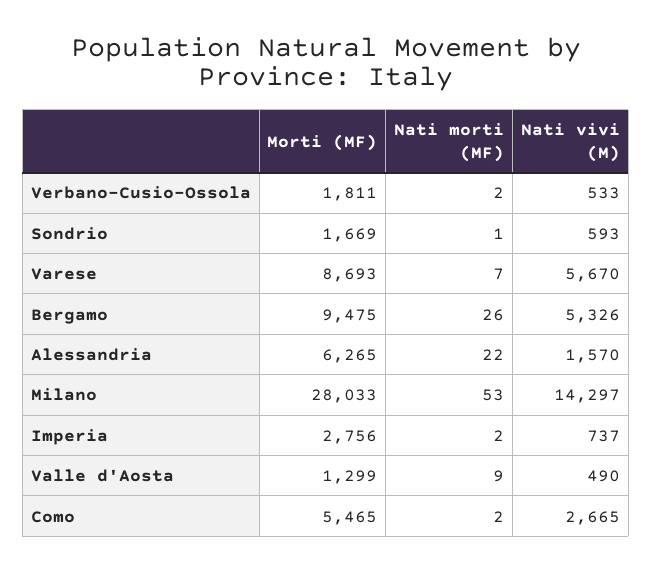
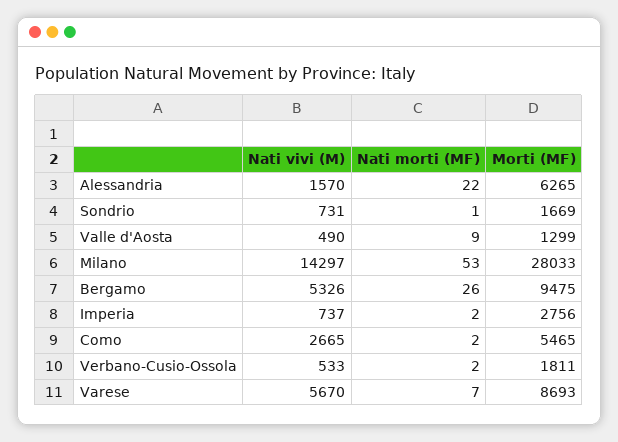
  {
    "Morti (MF)": {
      "Verbano-Cusio-Ossola": 1811,
      "Sondrio": 1669,
      "Varese": 8693,
      "Bergamo": 9475,
      "Alessandria": 6265,
      "Milano": 28033,
      "Imperia": 2756,
      "Valle d'Aosta": 1299,
      "Como": 5465
    },
    "Nati morti (MF)": {
      "Verbano-Cusio-Ossola": 2,
      "Sondrio": 1,
      "Varese": 7,
      "Bergamo": 26,
      "Alessandria": 22,
      "Milano": 53,
      "Imperia": 2,
      "Valle d'Aosta": 9,
      "Como": 2
    },
    "Nati vivi (M)": {
      "Verbano-Cusio-Ossola": 533,
-     "Sondrio": 593,
+     "Sondrio": 731,
      "Varese": 5670,
      "Bergamo": 5326,
      "Alessandria": 1570,
      "Milano": 14297,
      "Imperia": 737,
      "Valle d'Aosta": 490,
      "Como": 2665
    }
  }

